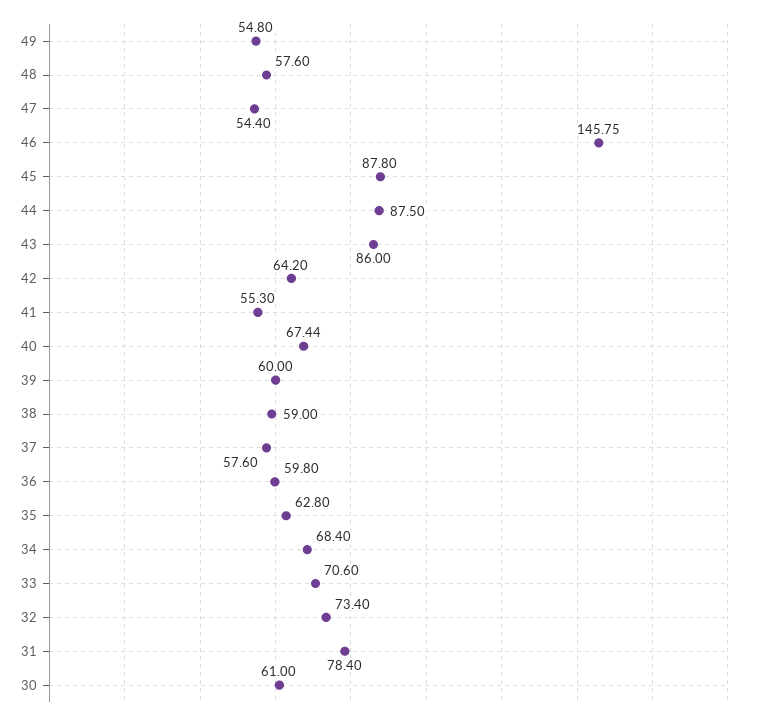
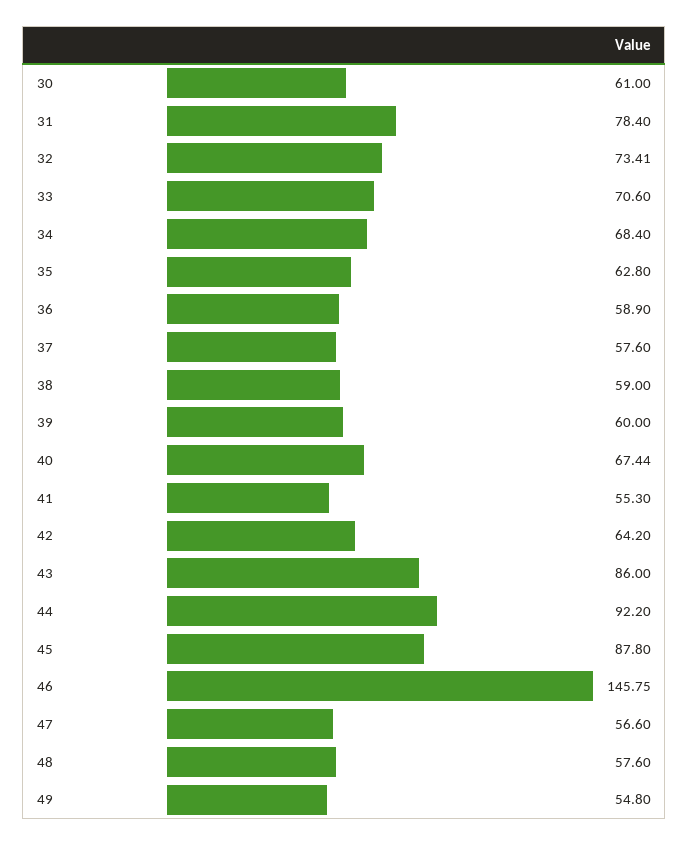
  {
    "49": 54.8,
    "48": 57.6,
-   "47": 54.4,
+   "47": 56.6,
    "46": 145.75,
    "45": 87.8,
-   "44": 87.5,
+   "44": 92.2,
    "43": 86,
    "42": 64.2,
    "41": 55.3,
    "40": 67.44,
    "39": 60,
    "38": 59,
    "37": 57.6,
-   "36": 59.8,
+   "36": 58.9,
    "35": 62.8,
    "34": 68.4,
    "33": 70.6,
-   "32": 73.4,
+   "32": 73.41,
    "31": 78.4,
    "30": 61
  }

